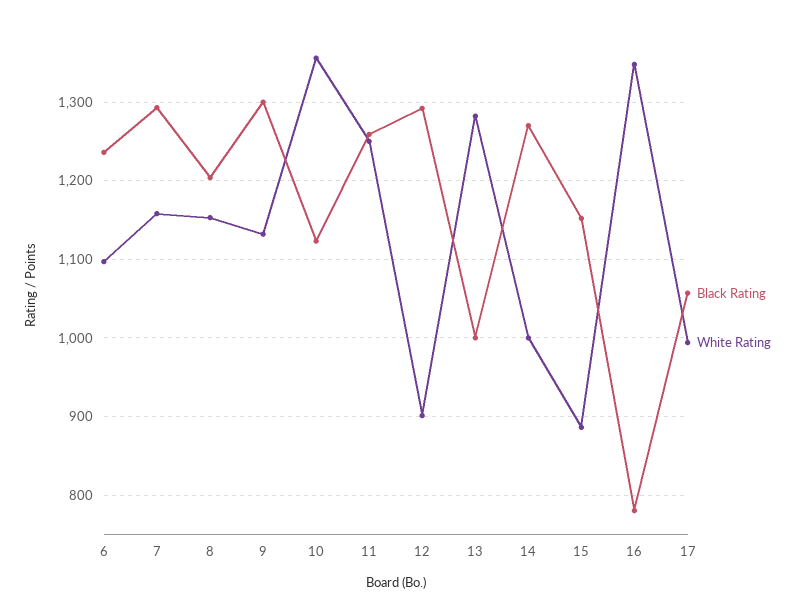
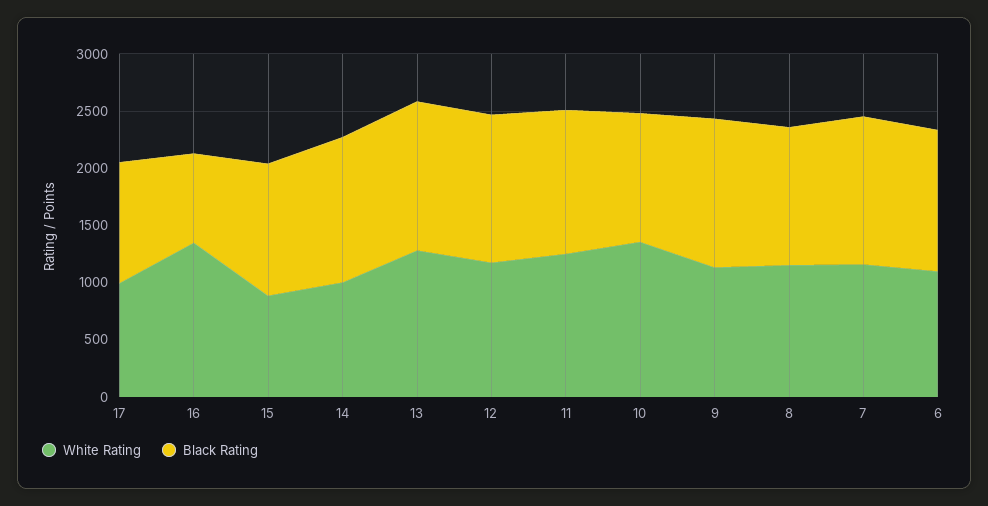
  {
    "Black Rating": {
      "6": 1240,
      "7": 1290,
      "8": 1200,
      "9": 1300,
      "10": 1120,
      "11": 1260,
      "12": 1290,
-     "13": 1000,
+     "13": 1300,
      "14": 1270,
      "15": 1150,
      "16": 780,
      "17": 1060
    },
    "White Rating": {
      "6": 1100,
      "7": 1160,
      "8": 1150,
      "9": 1130,
      "10": 1360,
      "11": 1250,
-     "12": 900,
+     "12": 1200,
      "13": 1280,
      "14": 1000,
      "15": 890,
      "16": 1350,
      "17": 990
    }
  }

